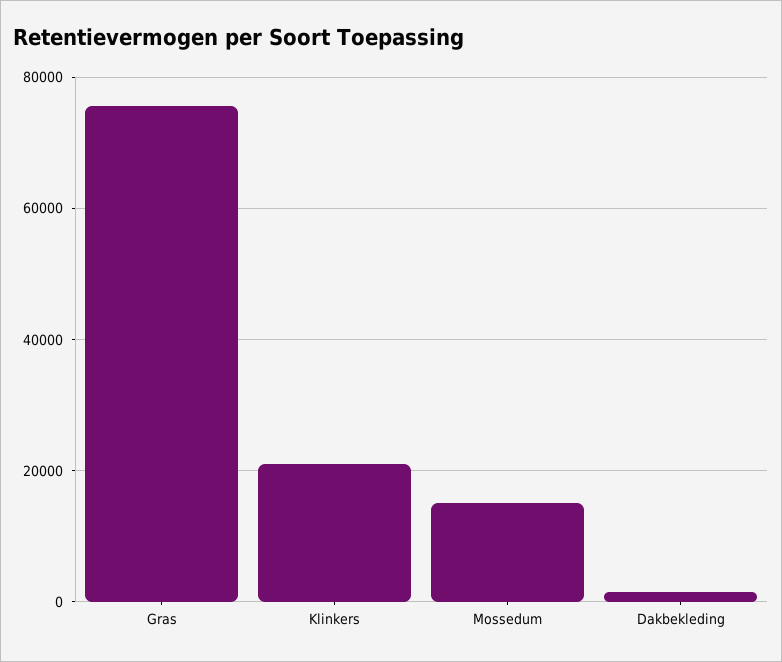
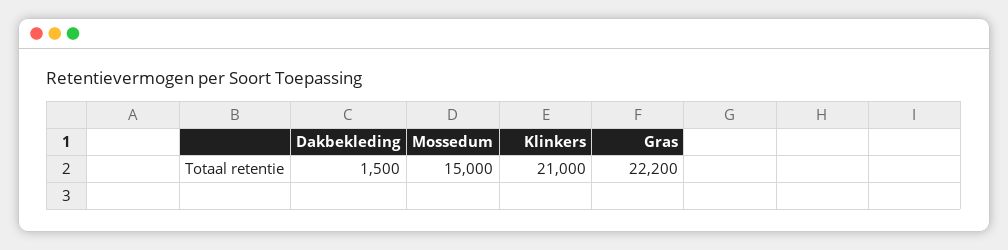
  {
-   "Gras": 76000,
+   "Gras": 22200,
    "Klinkers": 21000,
    "Mossedum": 15000,
    "Dakbekleding": 1500
  }

